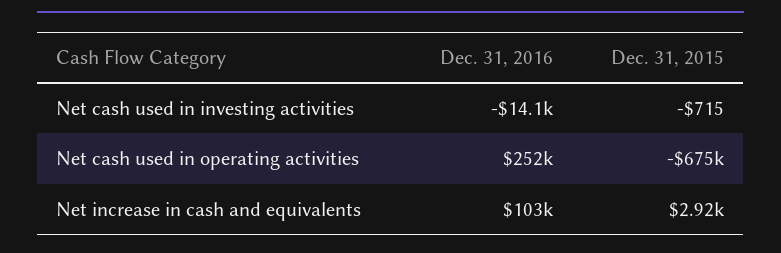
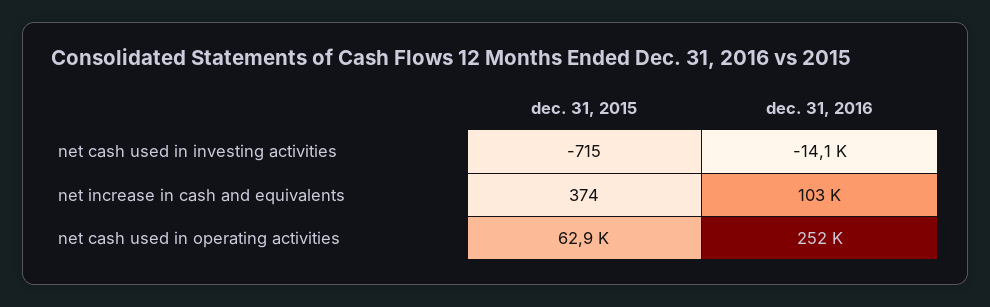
  {
    "Dec. 31, 2016": {
      "Net cash used in investing activities": -14100,
      "Net cash used in operating activities": 252000,
      "Net increase in cash and equivalents": 103000
    },
    "Dec. 31, 2015": {
      "Net cash used in investing activities": -715,
-     "Net cash used in operating activities": -675000,
+     "Net cash used in operating activities": 62900,
-     "Net increase in cash and equivalents": 2920
+     "Net increase in cash and equivalents": 374
    }
  }

